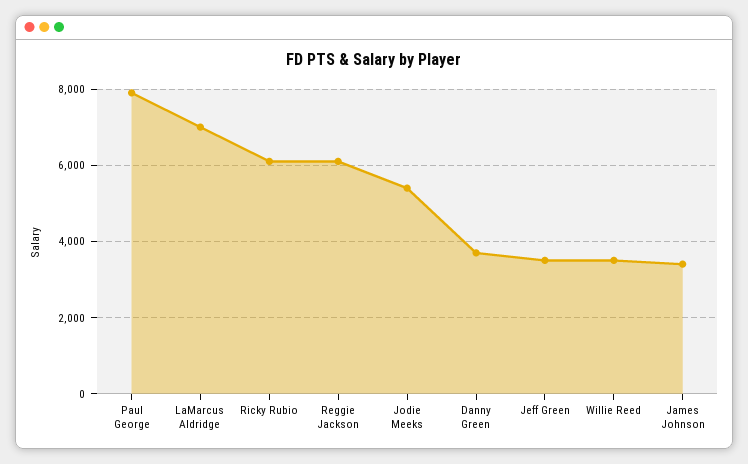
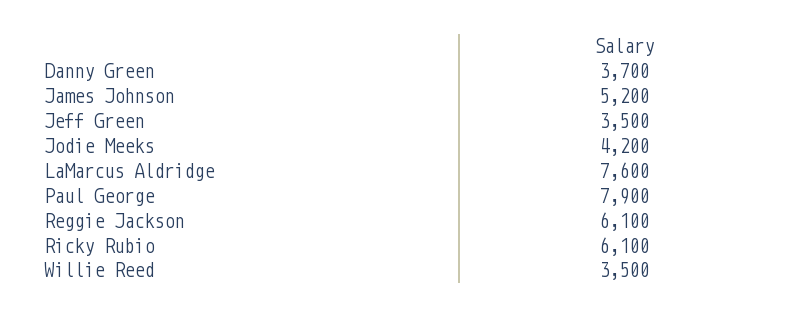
  {
    "Paul George": 7900,
-   "LaMarcus Aldridge": 7000,
+   "LaMarcus Aldridge": 7600,
    "Ricky Rubio": 6100,
    "Reggie Jackson": 6100,
-   "Jodie Meeks": 5400,
+   "Jodie Meeks": 4200,
    "Danny Green": 3700,
    "Jeff Green": 3500,
    "Willie Reed": 3500,
-   "James Johnson": 3400
+   "James Johnson": 5200
  }

